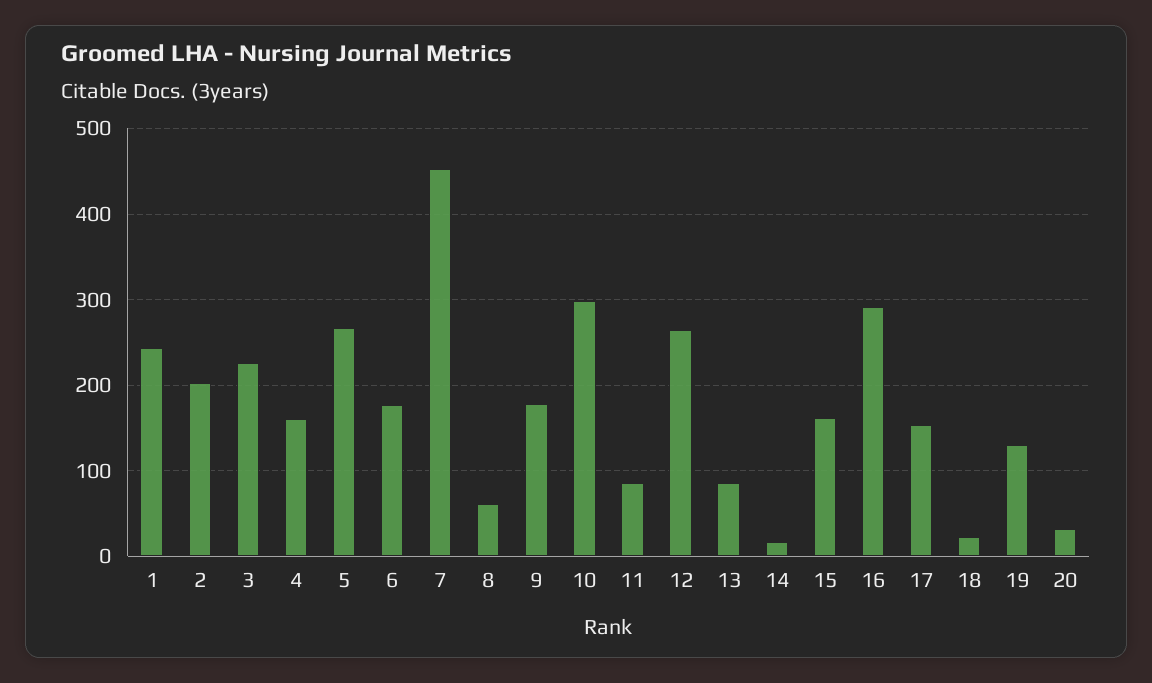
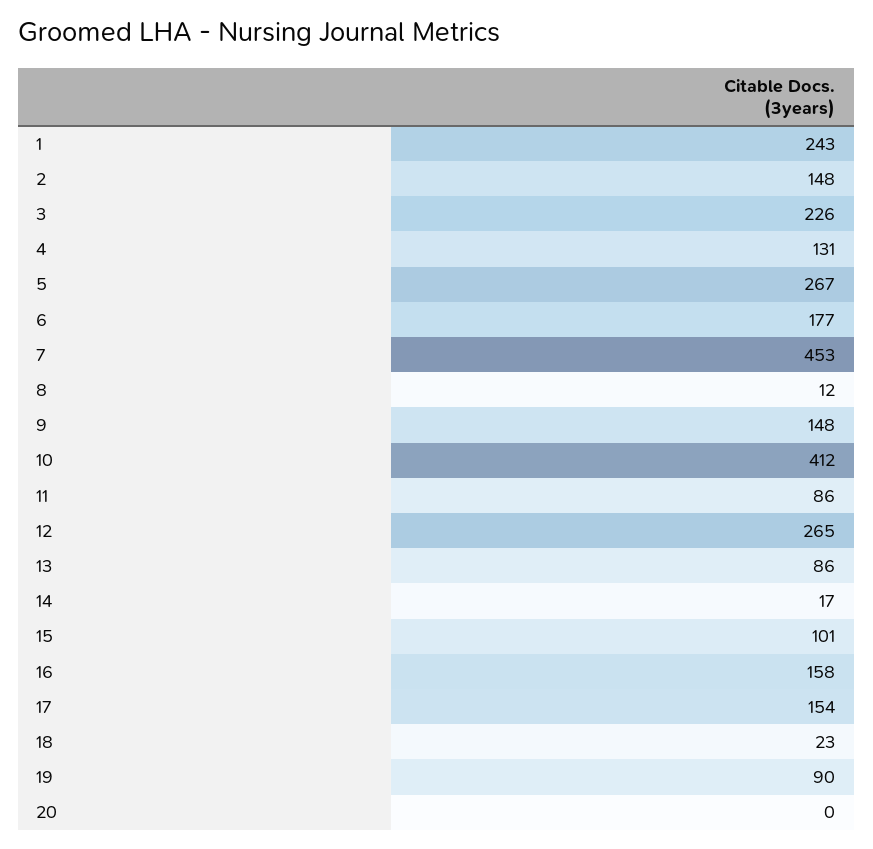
  {
    "1": 243,
-   "2": 200,
+   "2": 148,
    "3": 226,
-   "4": 160,
+   "4": 131,
    "5": 267,
    "6": 177,
    "7": 453,
-   "8": 60,
+   "8": 12,
-   "9": 180,
+   "9": 148,
-   "10": 300,
+   "10": 412,
    "11": 86,
    "12": 265,
    "13": 86,
    "14": 17,
-   "15": 160,
+   "15": 101,
-   "16": 290,
+   "16": 158,
    "17": 154,
    "18": 23,
-   "19": 130,
+   "19": 90,
-   "20": 30
+   "20": 0
  }

